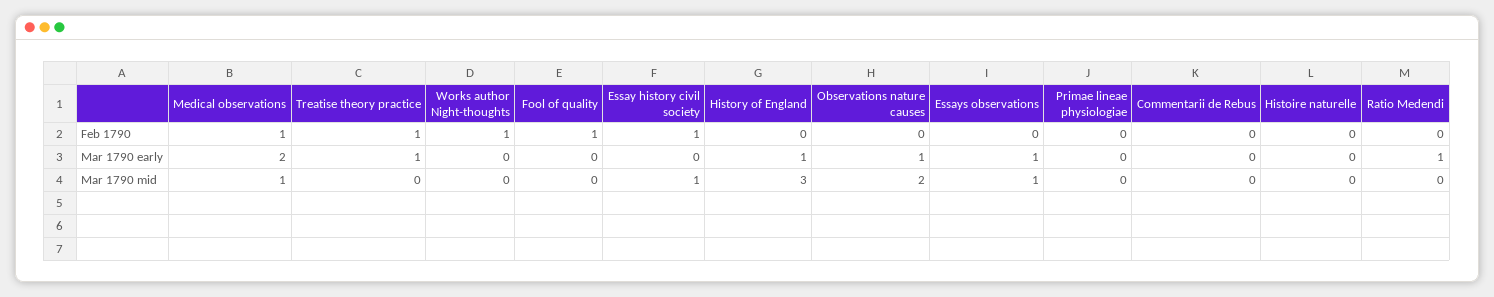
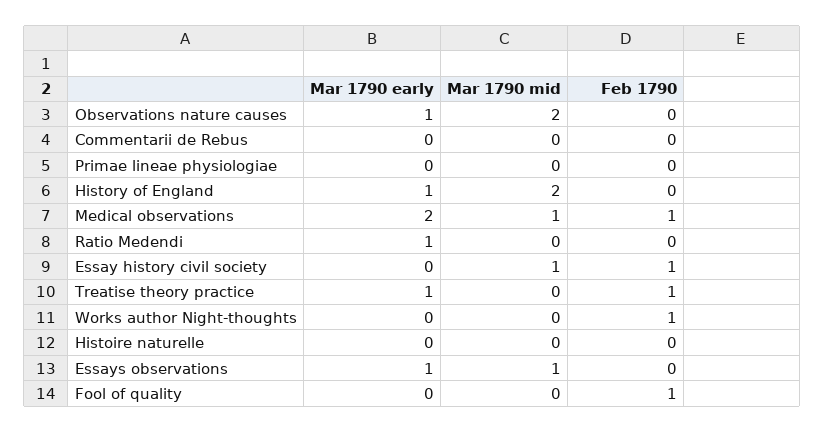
  {
    "Medical observations": {
      "Feb 1790": 1,
      "Mar 1790 early": 2,
      "Mar 1790 mid": 1
    },
    "Treatise theory practice": {
      "Feb 1790": 1,
      "Mar 1790 early": 1,
      "Mar 1790 mid": 0
    },
    "Works author Night-thoughts": {
      "Feb 1790": 1,
      "Mar 1790 early": 0,
      "Mar 1790 mid": 0
    },
    "Fool of quality": {
      "Feb 1790": 1,
      "Mar 1790 early": 0,
      "Mar 1790 mid": 0
    },
    "Essay history civil society": {
      "Feb 1790": 1,
      "Mar 1790 early": 0,
      "Mar 1790 mid": 1
    },
    "History of England": {
      "Feb 1790": 0,
      "Mar 1790 early": 1,
-     "Mar 1790 mid": 3
+     "Mar 1790 mid": 2
    },
    "Observations nature causes": {
      "Feb 1790": 0,
      "Mar 1790 early": 1,
      "Mar 1790 mid": 2
    },
    "Essays observations": {
      "Feb 1790": 0,
      "Mar 1790 early": 1,
      "Mar 1790 mid": 1
    },
    "Primae lineae physiologiae": {
      "Feb 1790": 0,
      "Mar 1790 early": 0,
      "Mar 1790 mid": 0
    },
    "Commentarii de Rebus": {
      "Feb 1790": 0,
      "Mar 1790 early": 0,
      "Mar 1790 mid": 0
    },
    "Histoire naturelle": {
      "Feb 1790": 0,
      "Mar 1790 early": 0,
      "Mar 1790 mid": 0
    },
    "Ratio Medendi": {
      "Feb 1790": 0,
      "Mar 1790 early": 1,
      "Mar 1790 mid": 0
    }
  }

